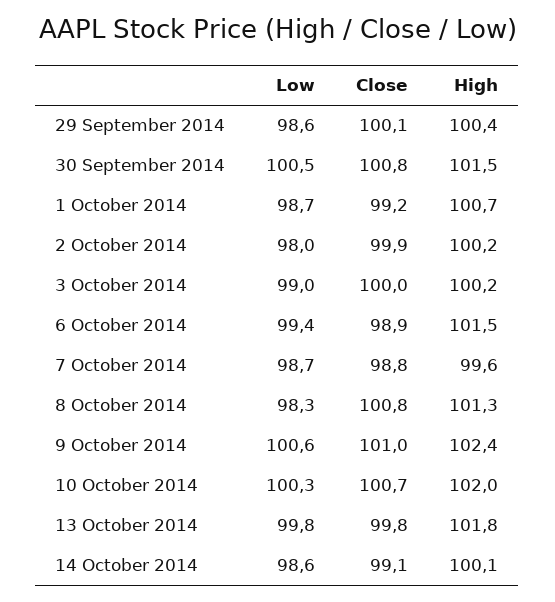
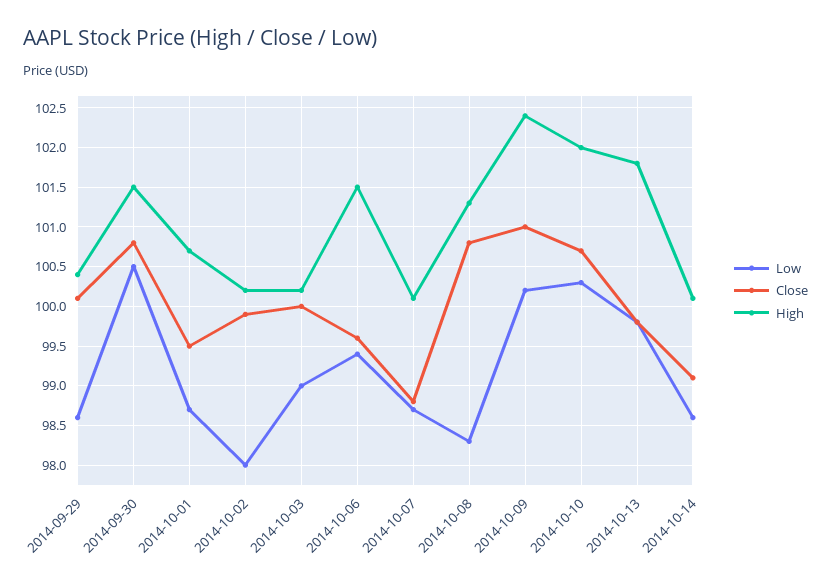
  {
    "Low": {
      "29 September 2014": 98.6,
      "30 September 2014": 100.5,
      "1 October 2014": 98.7,
      "2 October 2014": 98,
      "3 October 2014": 99,
      "6 October 2014": 99.4,
      "7 October 2014": 98.7,
      "8 October 2014": 98.3,
-     "9 October 2014": 100.6,
+     "9 October 2014": 100.2,
      "10 October 2014": 100.3,
      "13 October 2014": 99.8,
      "14 October 2014": 98.6
    },
    "Close": {
      "29 September 2014": 100.1,
      "30 September 2014": 100.8,
-     "1 October 2014": 99.2,
+     "1 October 2014": 99.5,
      "2 October 2014": 99.9,
      "3 October 2014": 100,
-     "6 October 2014": 98.9,
+     "6 October 2014": 99.6,
      "7 October 2014": 98.8,
      "8 October 2014": 100.8,
      "9 October 2014": 101,
      "10 October 2014": 100.7,
      "13 October 2014": 99.8,
      "14 October 2014": 99.1
    },
    "High": {
      "29 September 2014": 100.4,
      "30 September 2014": 101.5,
      "1 October 2014": 100.7,
      "2 October 2014": 100.2,
      "3 October 2014": 100.2,
      "6 October 2014": 101.5,
-     "7 October 2014": 99.6,
+     "7 October 2014": 100.1,
      "8 October 2014": 101.3,
      "9 October 2014": 102.4,
      "10 October 2014": 102,
      "13 October 2014": 101.8,
      "14 October 2014": 100.1
    }
  }

